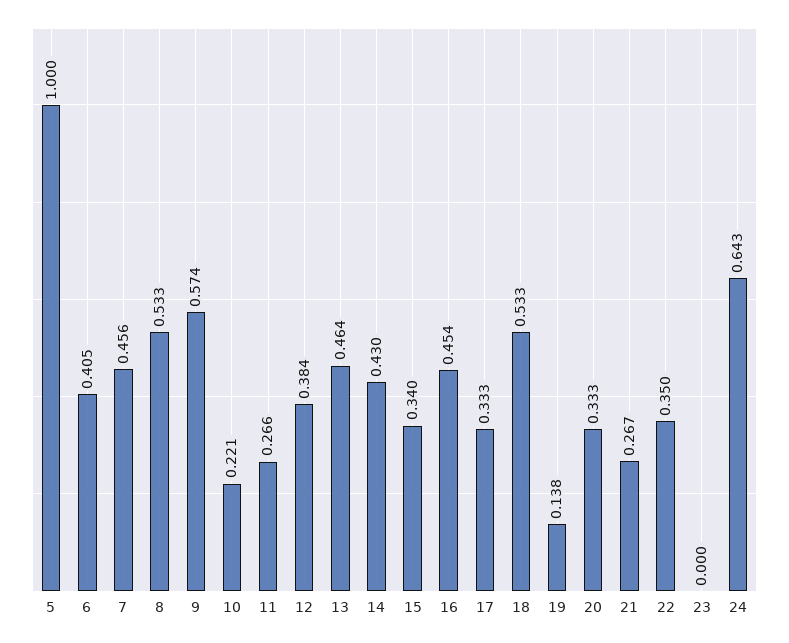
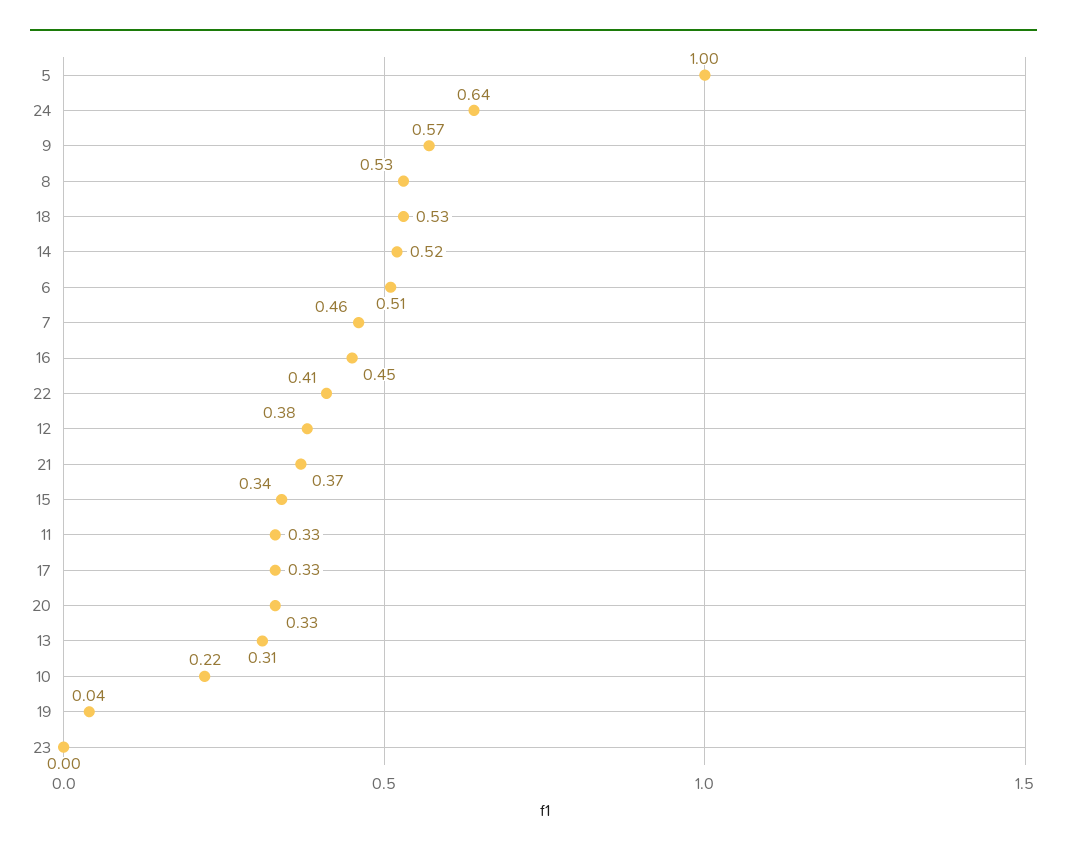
  {
    "5": 1,
-   "6": 0.405,
+   "6": 0.51,
    "7": 0.456,
    "8": 0.533,
    "9": 0.574,
    "10": 0.221,
-   "11": 0.266,
+   "11": 0.33,
    "12": 0.384,
-   "13": 0.464,
+   "13": 0.31,
-   "14": 0.43,
+   "14": 0.52,
    "15": 0.34,
    "16": 0.454,
    "17": 0.333,
    "18": 0.533,
-   "19": 0.138,
+   "19": 0.04,
    "20": 0.333,
-   "21": 0.267,
+   "21": 0.37,
-   "22": 0.35,
+   "22": 0.41,
    "23": 0,
    "24": 0.643
  }

